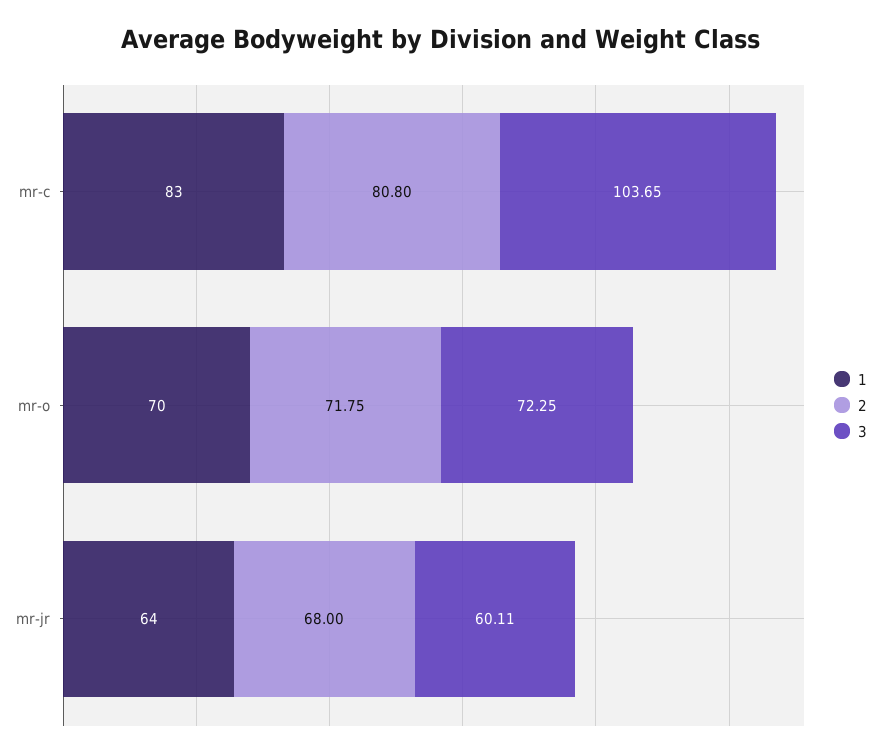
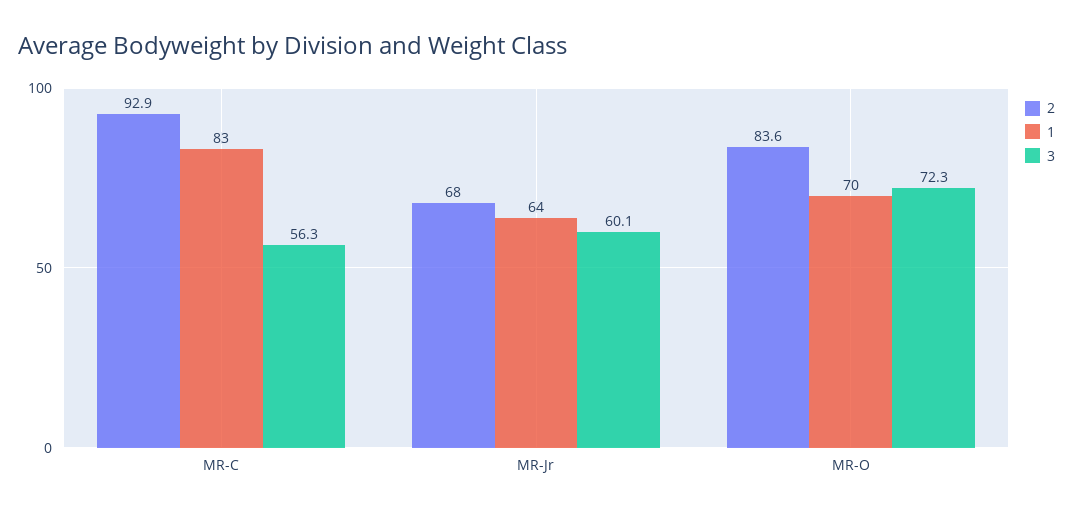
  {
    "1": {
      "mr-c": 83,
      "mr-o": 70,
      "mr-jr": 64
    },
    "2": {
-     "mr-c": 80.8,
+     "mr-c": 92.9,
-     "mr-o": 71.75,
+     "mr-o": 83.6,
      "mr-jr": 68
    },
    "3": {
-     "mr-c": 103.65,
+     "mr-c": 56.3,
      "mr-o": 72.25,
      "mr-jr": 60.11
    }
  }

